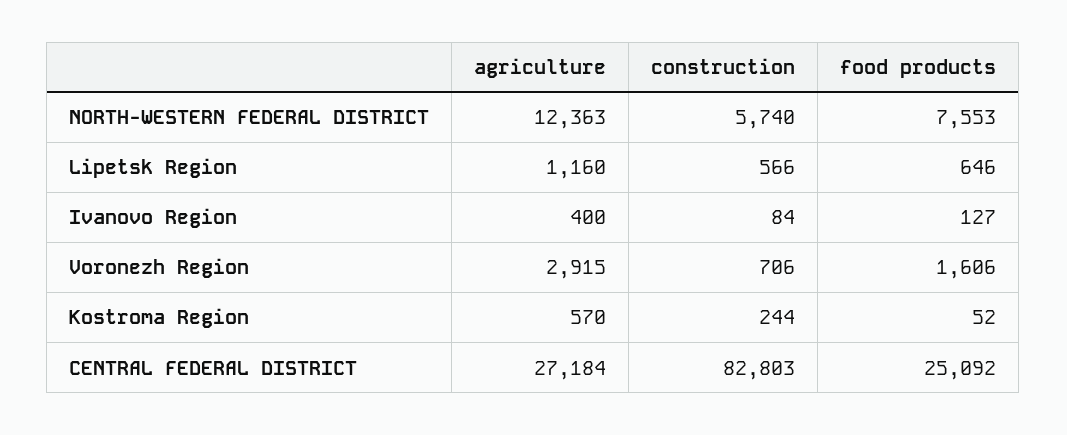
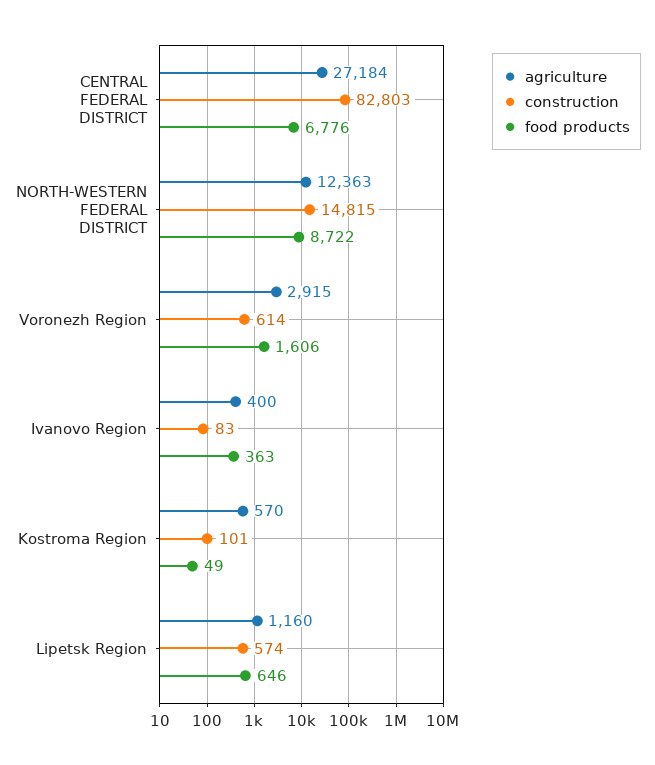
  {
    "agriculture": {
      "NORTH-WESTERN FEDERAL DISTRICT": 12363,
      "Lipetsk Region": 1160,
      "Ivanovo Region": 400,
      "Voronezh Region": 2915,
      "Kostroma Region": 570,
      "CENTRAL FEDERAL DISTRICT": 27184
    },
    "construction": {
-     "NORTH-WESTERN FEDERAL DISTRICT": 5740,
+     "NORTH-WESTERN FEDERAL DISTRICT": 14815,
-     "Lipetsk Region": 566,
+     "Lipetsk Region": 574,
-     "Ivanovo Region": 84,
+     "Ivanovo Region": 83,
-     "Voronezh Region": 706,
+     "Voronezh Region": 614,
-     "Kostroma Region": 244,
+     "Kostroma Region": 101,
      "CENTRAL FEDERAL DISTRICT": 82803
    },
    "food products": {
-     "NORTH-WESTERN FEDERAL DISTRICT": 7553,
+     "NORTH-WESTERN FEDERAL DISTRICT": 8722,
      "Lipetsk Region": 646,
-     "Ivanovo Region": 127,
+     "Ivanovo Region": 363,
      "Voronezh Region": 1606,
-     "Kostroma Region": 52,
+     "Kostroma Region": 49,
-     "CENTRAL FEDERAL DISTRICT": 25092
+     "CENTRAL FEDERAL DISTRICT": 6776
    }
  }

